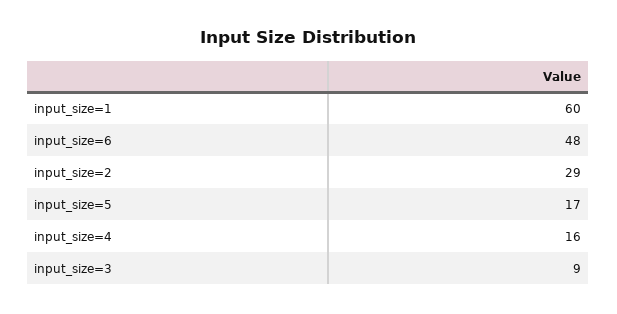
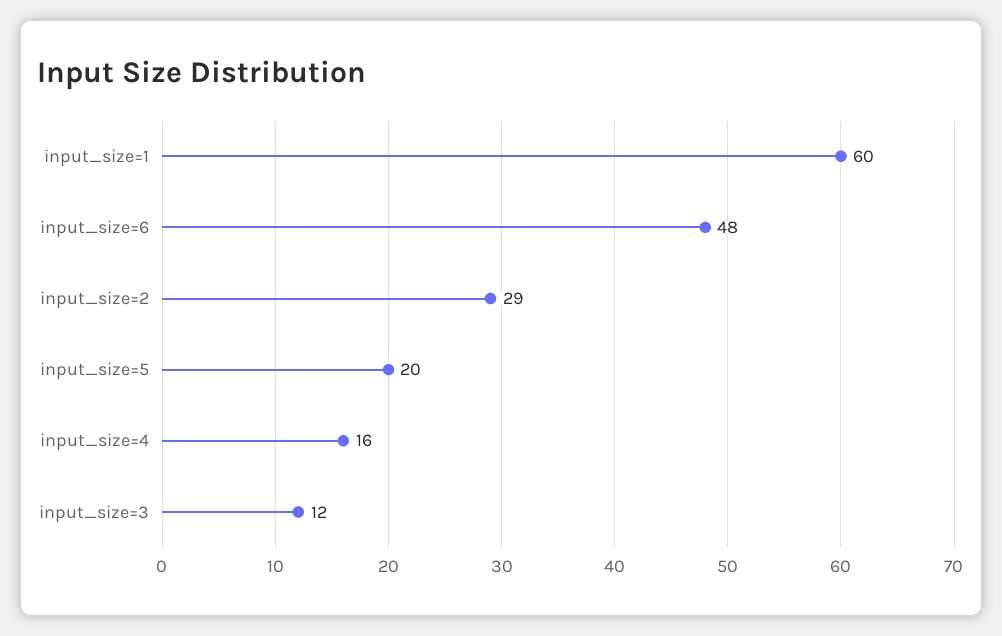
  {
    "input_size=1": 60,
    "input_size=6": 48,
    "input_size=2": 29,
-   "input_size=5": 17,
+   "input_size=5": 20,
    "input_size=4": 16,
-   "input_size=3": 9
+   "input_size=3": 12
  }

